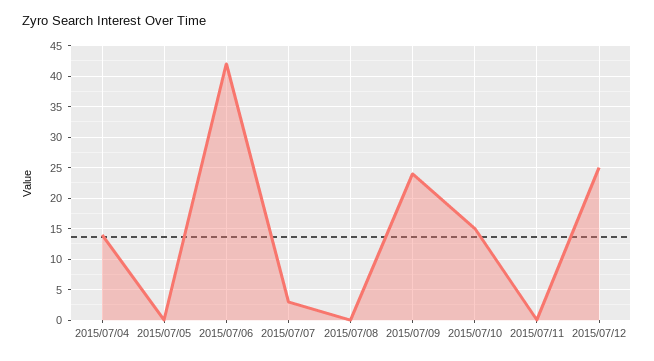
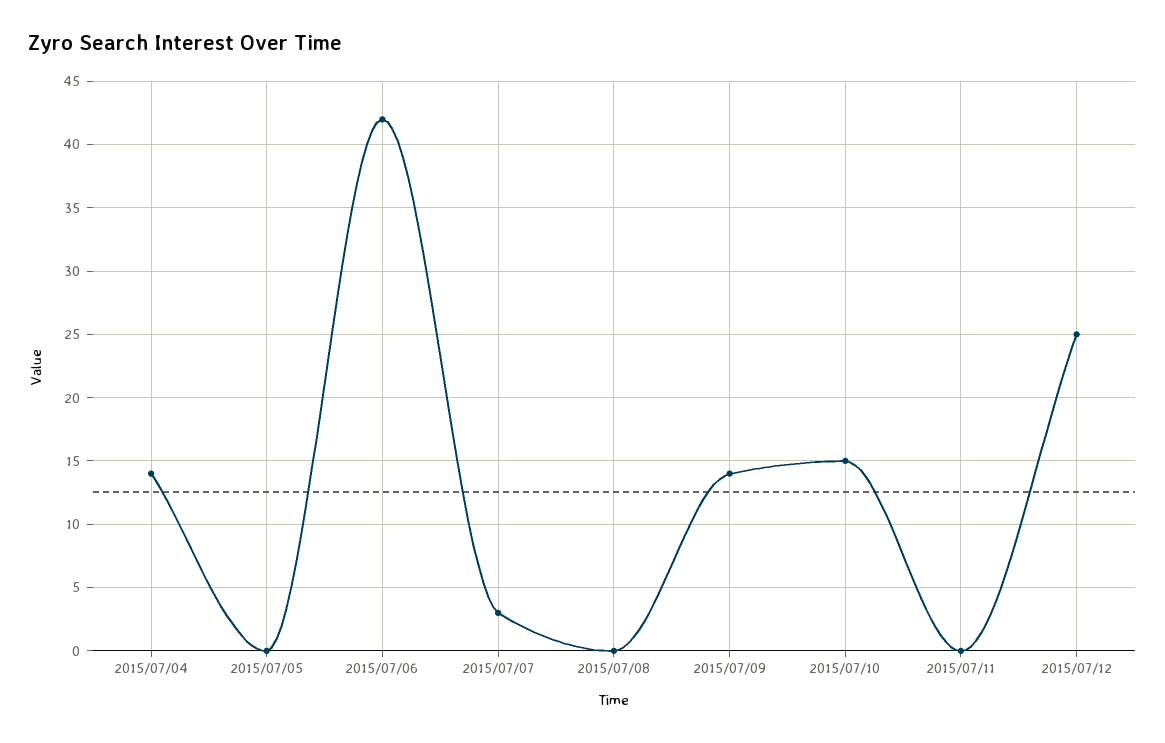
  {
    "2015/07/04": 14,
    "2015/07/05": 0,
    "2015/07/06": 42,
    "2015/07/07": 3,
    "2015/07/08": 0,
-   "2015/07/09": 24,
+   "2015/07/09": 14,
    "2015/07/10": 15,
    "2015/07/11": 0,
    "2015/07/12": 25
  }

